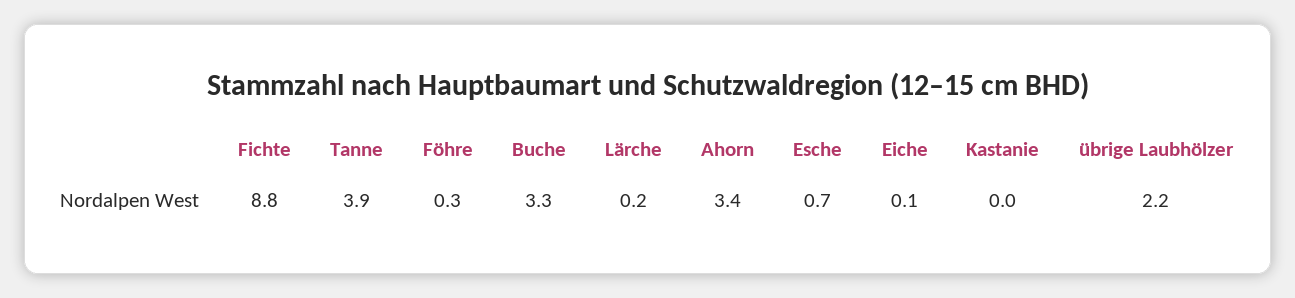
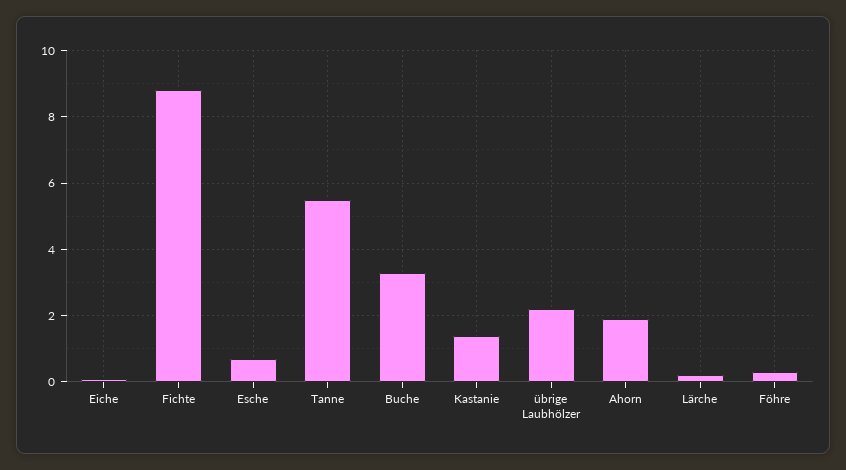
  {
    "Fichte": 8.8,
-   "Tanne": 3.9,
+   "Tanne": 5.5,
    "Föhre": 0.3,
    "Buche": 3.3,
    "Lärche": 0.2,
-   "Ahorn": 3.4,
+   "Ahorn": 2,
    "Esche": 0.7,
    "Eiche": 0.1,
-   "Kastanie": 0,
+   "Kastanie": 1.5,
    "übrige Laubhölzer": 2.2
  }

